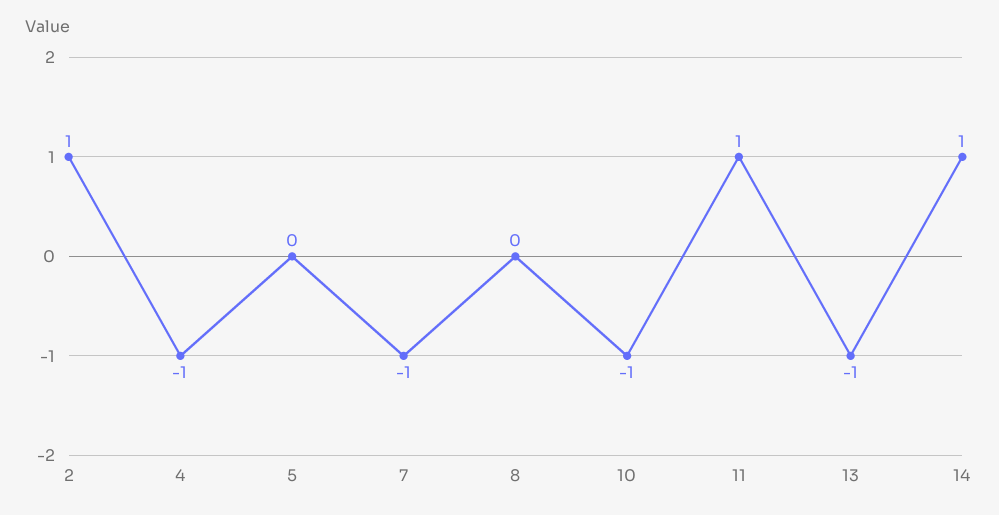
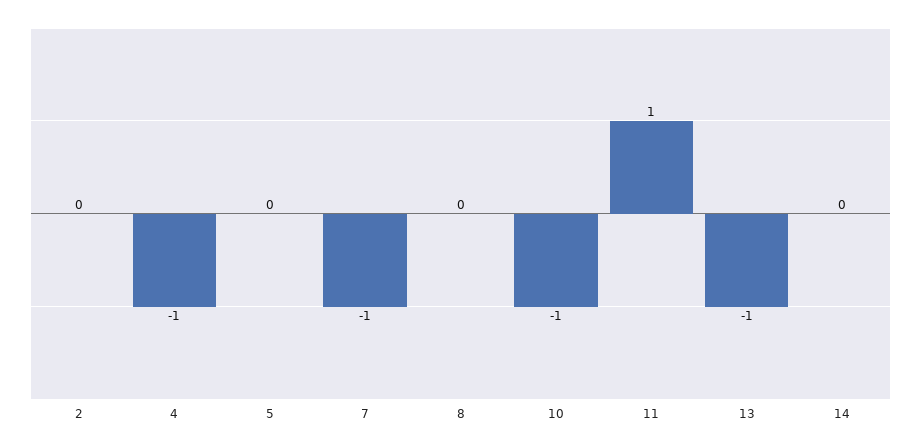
  {
-   "2": 1,
+   "2": 0,
    "4": -1,
    "5": 0,
    "7": -1,
    "8": 0,
    "10": -1,
    "11": 1,
    "13": -1,
-   "14": 1
+   "14": 0
  }

